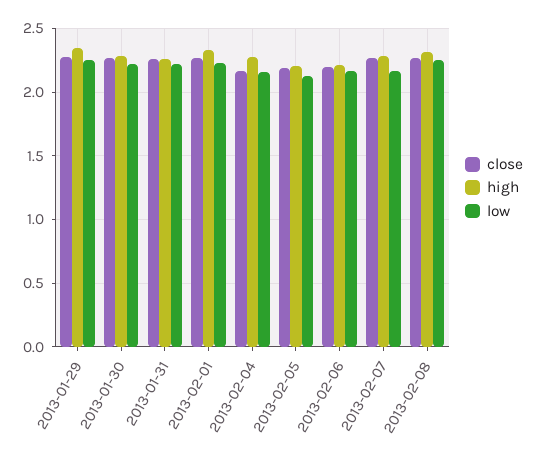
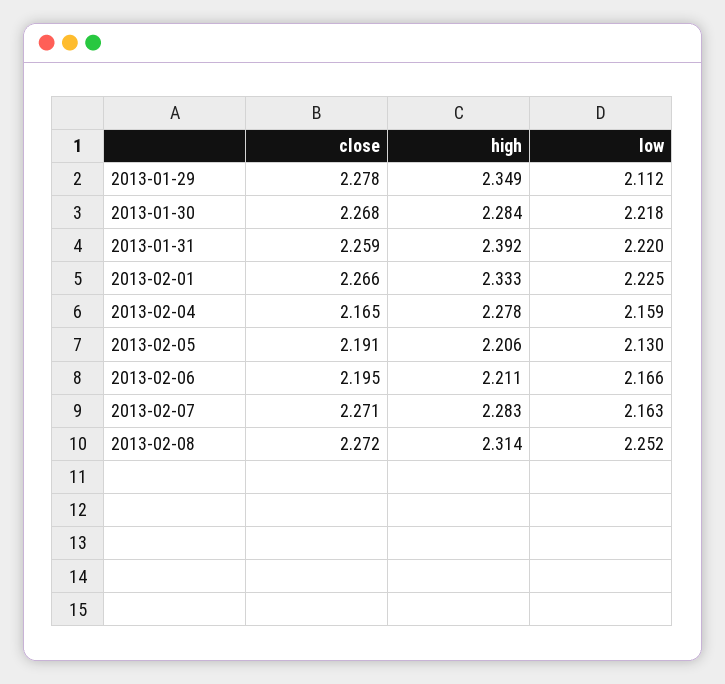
  {
    "close": {
      "2013-01-29": 2.278,
      "2013-01-30": 2.268,
      "2013-01-31": 2.259,
      "2013-02-01": 2.266,
      "2013-02-04": 2.165,
      "2013-02-05": 2.191,
      "2013-02-06": 2.195,
      "2013-02-07": 2.271,
      "2013-02-08": 2.272
    },
    "high": {
      "2013-01-29": 2.349,
      "2013-01-30": 2.284,
-     "2013-01-31": 2.25,
+     "2013-01-31": 2.392,
      "2013-02-01": 2.333,
      "2013-02-04": 2.278,
      "2013-02-05": 2.206,
      "2013-02-06": 2.211,
      "2013-02-07": 2.283,
      "2013-02-08": 2.314
    },
    "low": {
-     "2013-01-29": 2.25,
+     "2013-01-29": 2.112,
      "2013-01-30": 2.218,
      "2013-01-31": 2.22,
      "2013-02-01": 2.225,
      "2013-02-04": 2.159,
      "2013-02-05": 2.13,
      "2013-02-06": 2.166,
      "2013-02-07": 2.163,
      "2013-02-08": 2.252
    }
  }

